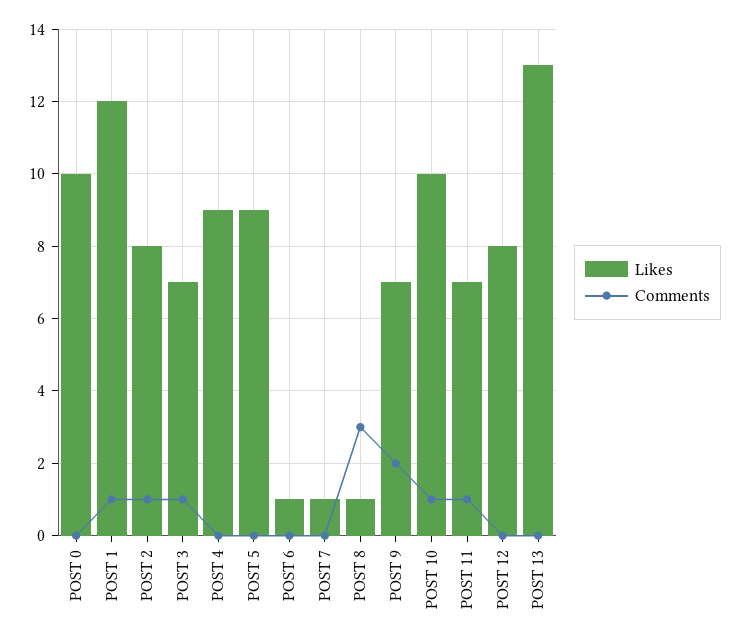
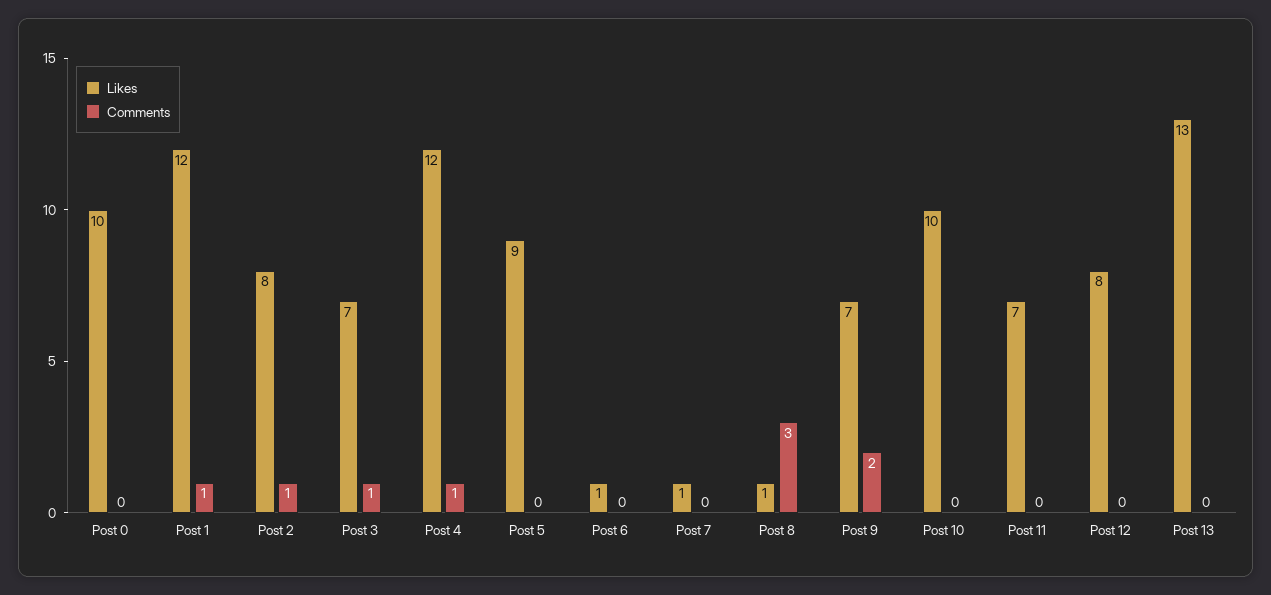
  {
    "Likes": {
      "POST 0": 10,
      "POST 1": 12,
      "POST 2": 8,
      "POST 3": 7,
-     "POST 4": 9,
+     "POST 4": 12,
      "POST 5": 9,
      "POST 6": 1,
      "POST 7": 1,
      "POST 8": 1,
      "POST 9": 7,
      "POST 10": 10,
      "POST 11": 7,
      "POST 12": 8,
      "POST 13": 13
    },
    "Comments": {
      "POST 0": 0,
      "POST 1": 1,
      "POST 2": 1,
      "POST 3": 1,
-     "POST 4": 0,
+     "POST 4": 1,
      "POST 5": 0,
      "POST 6": 0,
      "POST 7": 0,
      "POST 8": 3,
      "POST 9": 2,
-     "POST 10": 1,
+     "POST 10": 0,
-     "POST 11": 1,
+     "POST 11": 0,
      "POST 12": 0,
      "POST 13": 0
    }
  }

